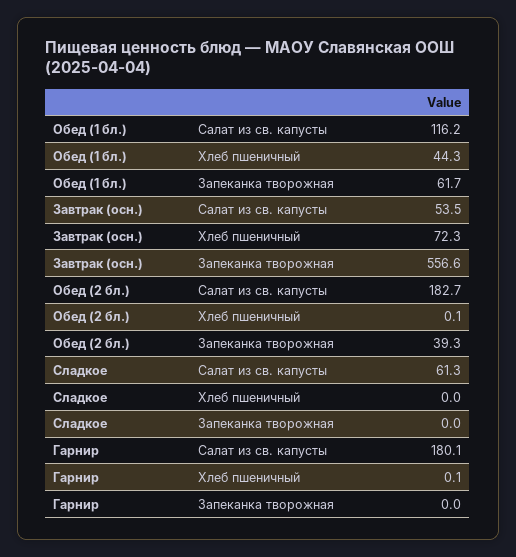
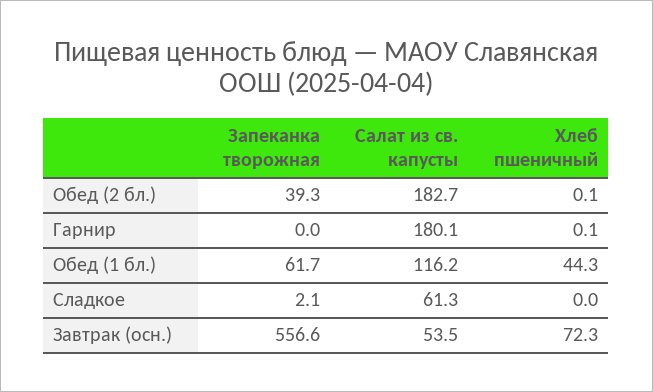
  {
    "Обед (1 бл.)": {
      "Салат из св. капусты": 116.2,
      "Хлеб пшеничный": 44.3,
      "Запеканка творожная": 61.7
    },
    "Завтрак (осн.)": {
      "Салат из св. капусты": 53.5,
      "Хлеб пшеничный": 72.3,
      "Запеканка творожная": 556.6
    },
    "Обед (2 бл.)": {
      "Салат из св. капусты": 182.7,
      "Хлеб пшеничный": 0.1,
      "Запеканка творожная": 39.3
    },
    "Сладкое": {
      "Салат из св. капусты": 61.3,
      "Хлеб пшеничный": 0,
-     "Запеканка творожная": 0
+     "Запеканка творожная": 2.1
    },
    "Гарнир": {
      "Салат из св. капусты": 180.1,
      "Хлеб пшеничный": 0.1,
      "Запеканка творожная": 0
    }
  }

